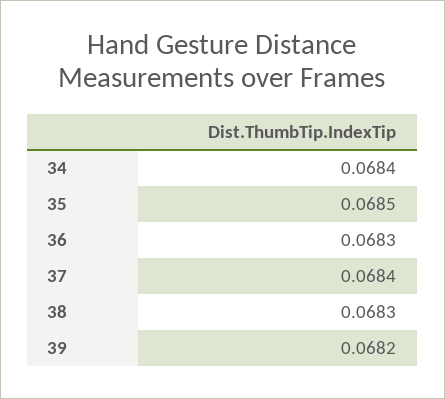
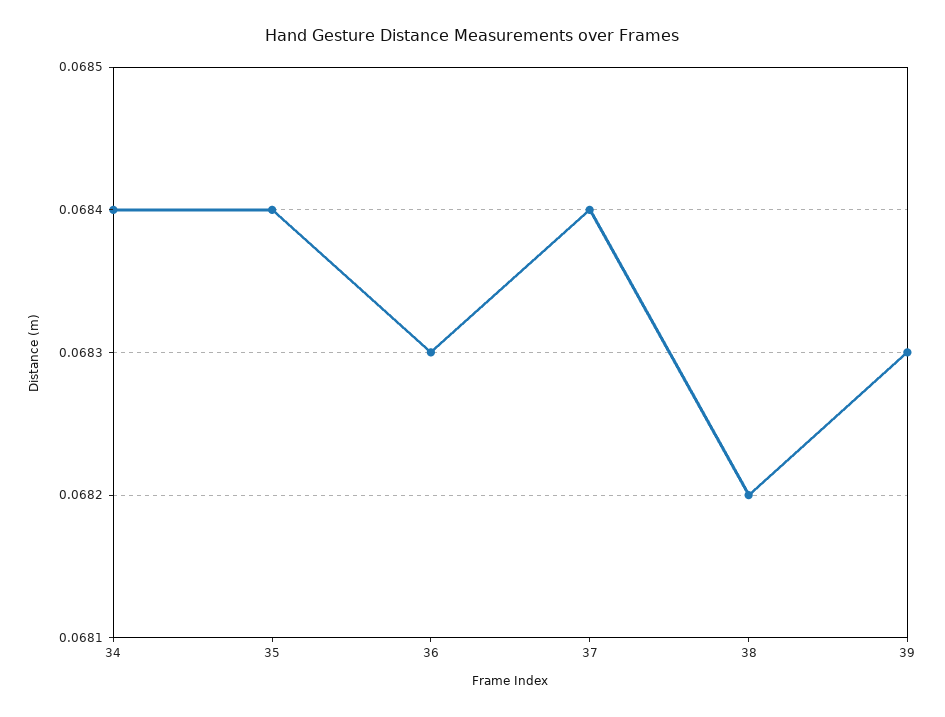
  {
    "34": 0.0684,
-   "35": 0.0685,
+   "35": 0.0684,
    "36": 0.0683,
    "37": 0.0684,
-   "38": 0.0683,
+   "38": 0.0682,
-   "39": 0.0682
+   "39": 0.0683
  }

